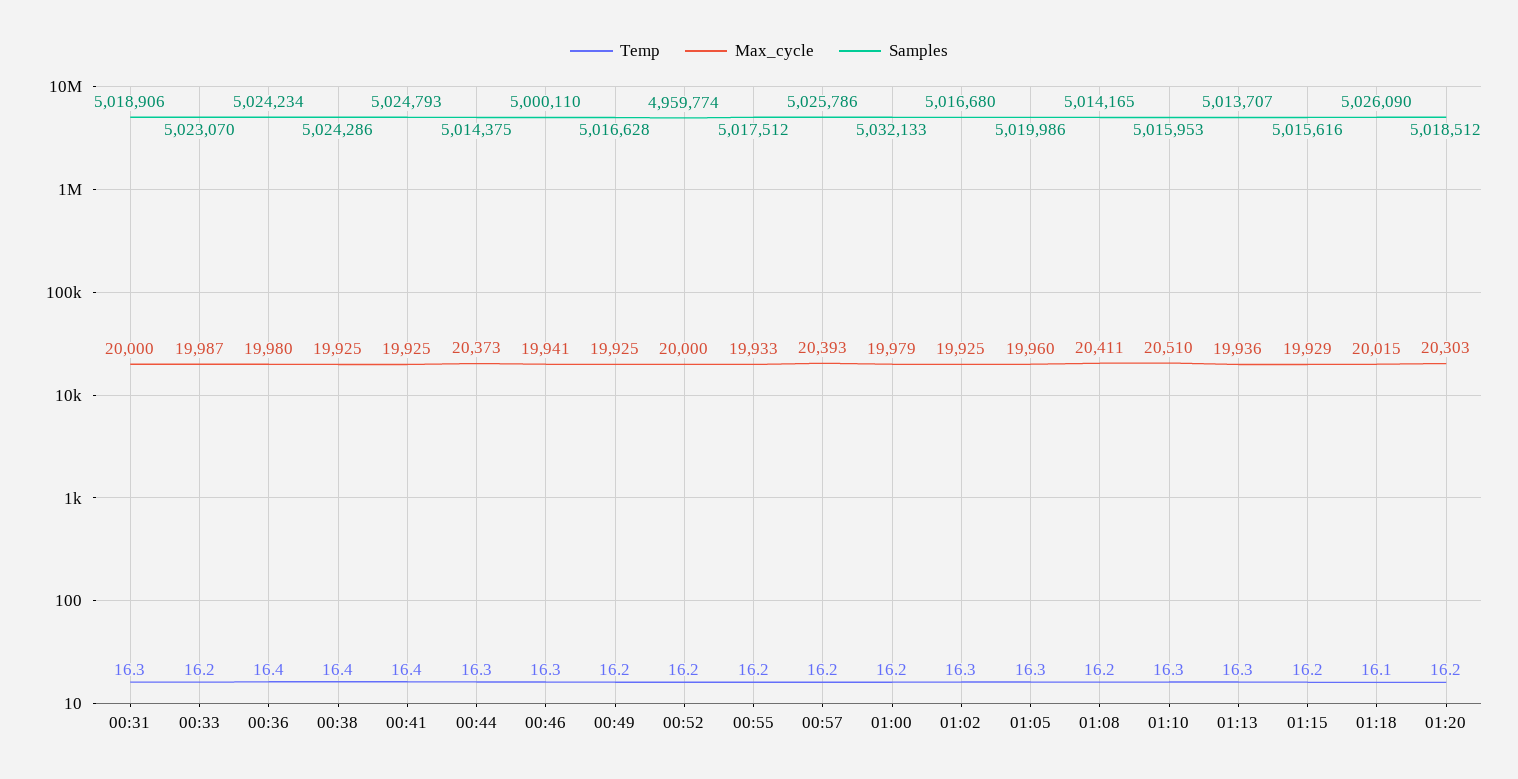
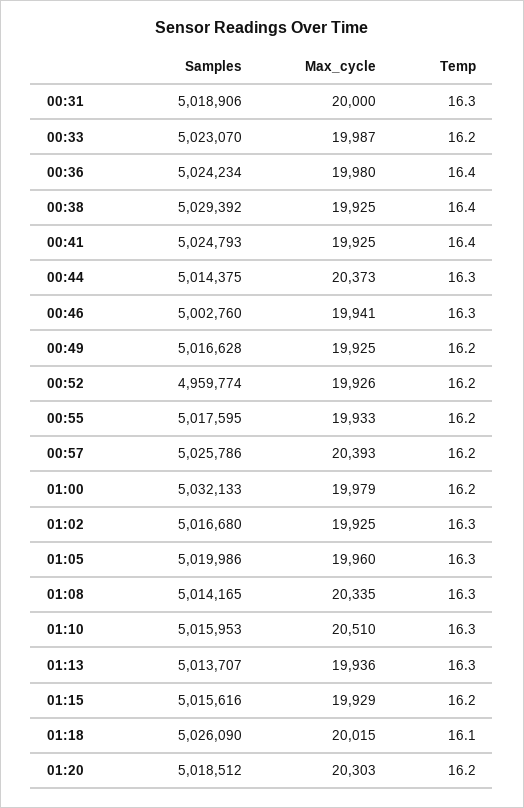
  {
    "Temp": {
      "00:31": 16.3,
      "00:33": 16.2,
      "00:36": 16.4,
      "00:38": 16.4,
      "00:41": 16.4,
      "00:44": 16.3,
      "00:46": 16.3,
      "00:49": 16.2,
      "00:52": 16.2,
      "00:55": 16.2,
      "00:57": 16.2,
      "01:00": 16.2,
      "01:02": 16.3,
      "01:05": 16.3,
-     "01:08": 16.2,
+     "01:08": 16.3,
      "01:10": 16.3,
      "01:13": 16.3,
      "01:15": 16.2,
      "01:18": 16.1,
      "01:20": 16.2
    },
    "Max_cycle": {
      "00:31": 20000,
      "00:33": 19987,
      "00:36": 19980,
      "00:38": 19925,
      "00:41": 19925,
      "00:44": 20373,
      "00:46": 19941,
      "00:49": 19925,
-     "00:52": 20000,
+     "00:52": 19926,
      "00:55": 19933,
      "00:57": 20393,
      "01:00": 19979,
      "01:02": 19925,
      "01:05": 19960,
-     "01:08": 20411,
+     "01:08": 20335,
      "01:10": 20510,
      "01:13": 19936,
      "01:15": 19929,
      "01:18": 20015,
      "01:20": 20303
    },
    "Samples": {
      "00:31": 5018906,
      "00:33": 5023070,
      "00:36": 5024234,
-     "00:38": 5024286,
+     "00:38": 5029392,
      "00:41": 5024793,
      "00:44": 5014375,
-     "00:46": 5000110,
+     "00:46": 5002760,
      "00:49": 5016628,
      "00:52": 4959774,
-     "00:55": 5017512,
+     "00:55": 5017595,
      "00:57": 5025786,
      "01:00": 5032133,
      "01:02": 5016680,
      "01:05": 5019986,
      "01:08": 5014165,
      "01:10": 5015953,
      "01:13": 5013707,
      "01:15": 5015616,
      "01:18": 5026090,
      "01:20": 5018512
    }
  }

